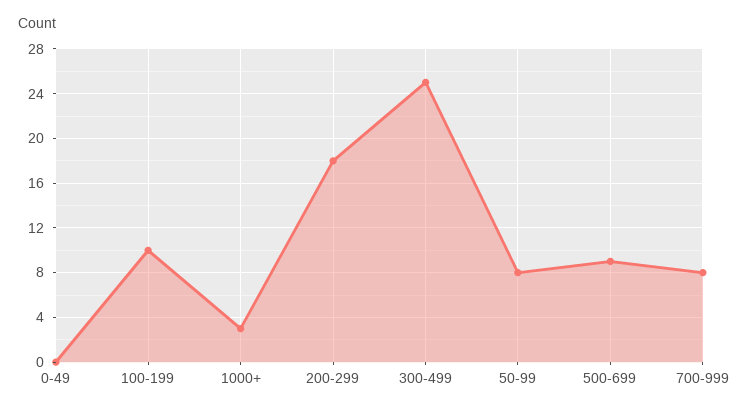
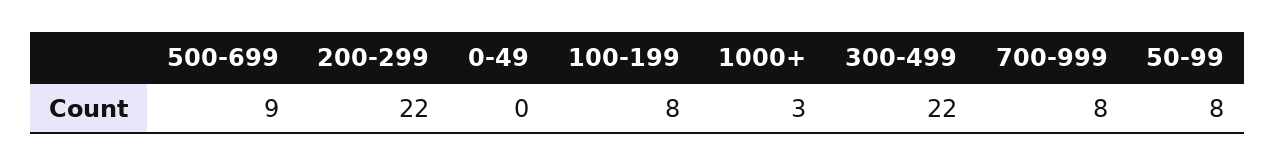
  {
    "0-49": 0,
-   "100-199": 10,
+   "100-199": 8,
    "1000+": 3,
-   "200-299": 18,
+   "200-299": 22,
-   "300-499": 25,
+   "300-499": 22,
    "50-99": 8,
    "500-699": 9,
    "700-999": 8
  }

